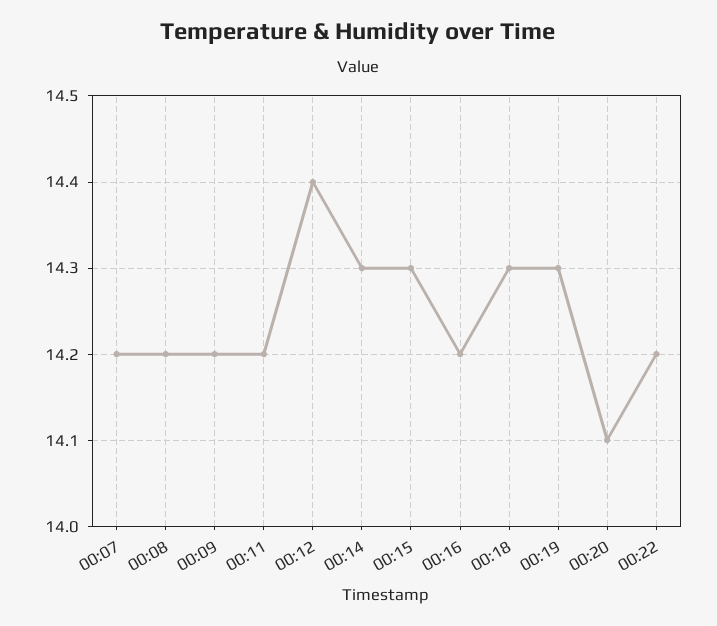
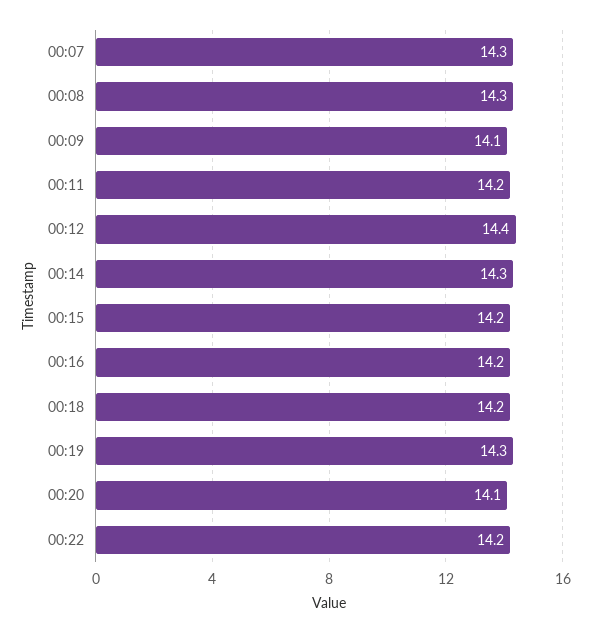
  {
-   "00:07": 14.2,
+   "00:07": 14.3,
-   "00:08": 14.2,
+   "00:08": 14.3,
-   "00:09": 14.2,
+   "00:09": 14.1,
    "00:11": 14.2,
    "00:12": 14.4,
    "00:14": 14.3,
-   "00:15": 14.3,
+   "00:15": 14.2,
    "00:16": 14.2,
-   "00:18": 14.3,
+   "00:18": 14.2,
    "00:19": 14.3,
    "00:20": 14.1,
    "00:22": 14.2
  }

